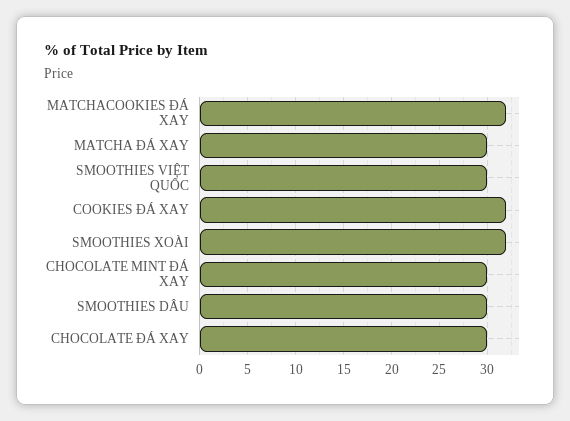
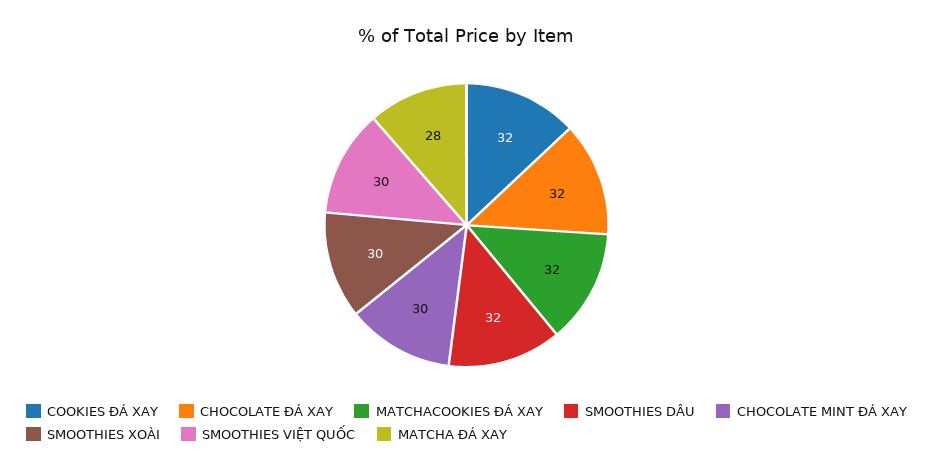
  {
    "MATCHACOOKIES ĐÁ XAY": 32,
-   "MATCHA ĐÁ XAY": 30,
+   "MATCHA ĐÁ XAY": 28,
    "SMOOTHIES VIỆT QUỐC": 30,
    "COOKIES ĐÁ XAY": 32,
-   "SMOOTHIES XOÀI": 32,
+   "SMOOTHIES XOÀI": 30,
    "CHOCOLATE MINT ĐÁ XAY": 30,
-   "SMOOTHIES DÂU": 30,
+   "SMOOTHIES DÂU": 32,
-   "CHOCOLATE ĐÁ XAY": 30
+   "CHOCOLATE ĐÁ XAY": 32
  }

